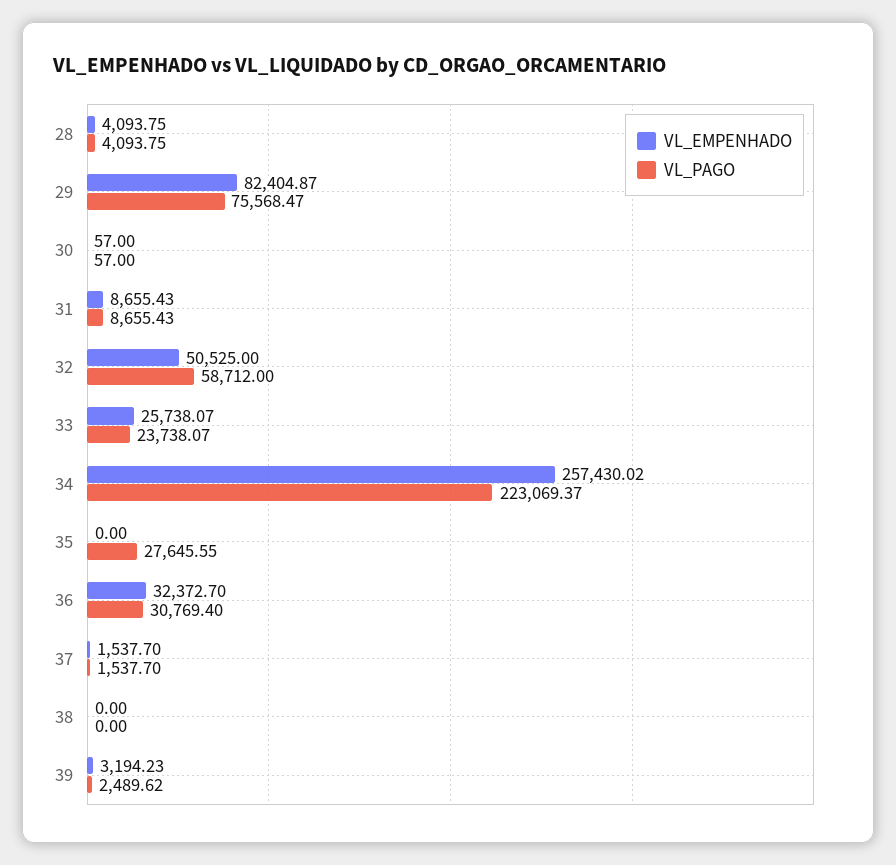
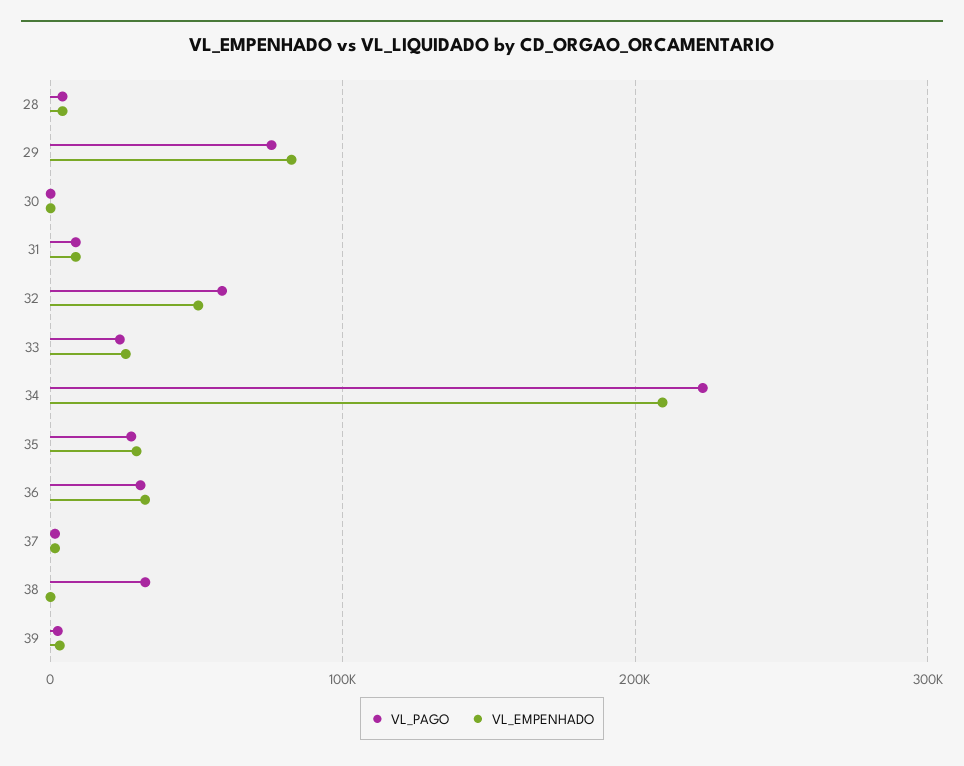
  {
    "VL_EMPENHADO": {
      "28": 4093.75,
      "29": 82404.87,
      "30": 57,
      "31": 8655.43,
      "32": 50525,
      "33": 25738.07,
-     "34": 257430.02,
+     "34": 210000,
-     "35": 0,
+     "35": 30000,
      "36": 32372.7,
      "37": 1537.7,
      "38": 0,
      "39": 3194.23
    },
    "VL_PAGO": {
      "28": 4093.75,
      "29": 75568.47,
      "30": 57,
      "31": 8655.43,
      "32": 58712,
      "33": 23738.07,
      "34": 223069.37,
      "35": 27645.55,
      "36": 30769.4,
      "37": 1537.7,
-     "38": 0,
+     "38": 30000,
      "39": 2489.62
    }
  }

